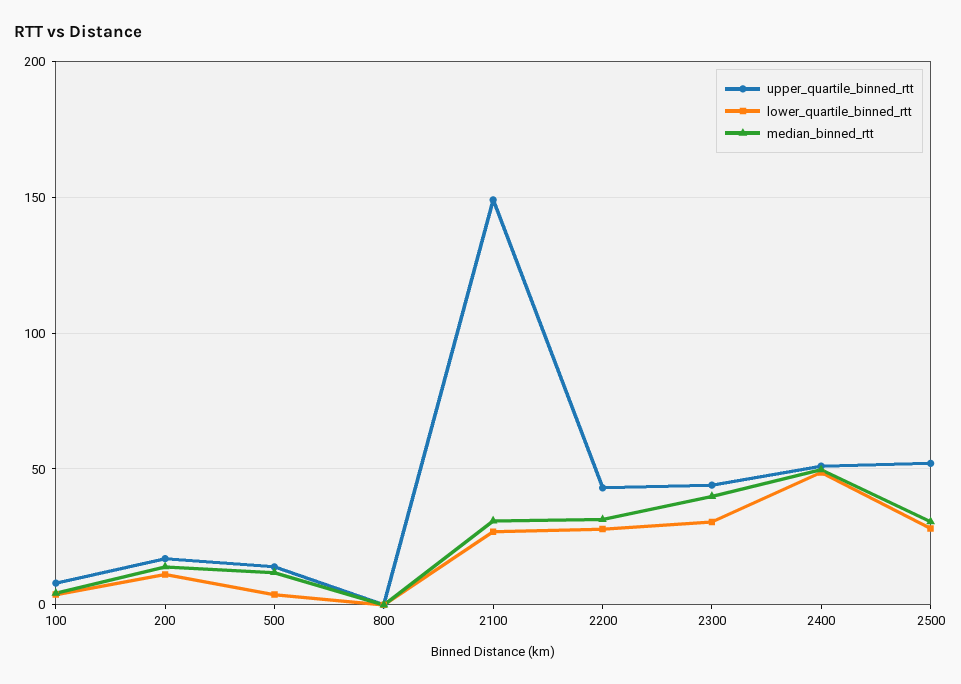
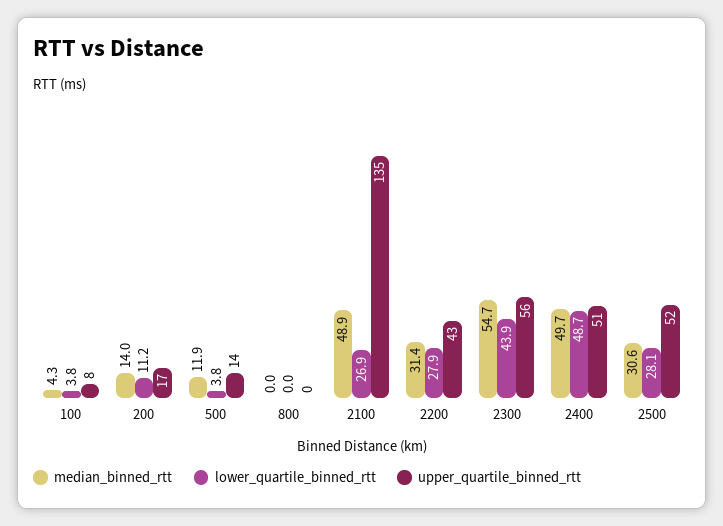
  {
    "upper_quartile_binned_rtt": {
      "100": 8,
      "200": 17,
      "500": 14,
      "800": 0,
-     "2100": 150,
+     "2100": 135,
      "2200": 43,
-     "2300": 45,
+     "2300": 56,
      "2400": 51,
      "2500": 52
    },
    "lower_quartile_binned_rtt": {
      "100": 3.8,
      "200": 11.2,
      "500": 3.8,
      "800": 0,
      "2100": 26.9,
      "2200": 27.9,
-     "2300": 30,
+     "2300": 43.9,
      "2400": 48.7,
      "2500": 28.1
    },
    "median_binned_rtt": {
      "100": 4.3,
      "200": 14,
      "500": 11.9,
      "800": 0,
-     "2100": 30,
+     "2100": 48.9,
      "2200": 31.4,
-     "2300": 40,
+     "2300": 54.7,
      "2400": 49.7,
      "2500": 30.6
    }
  }

